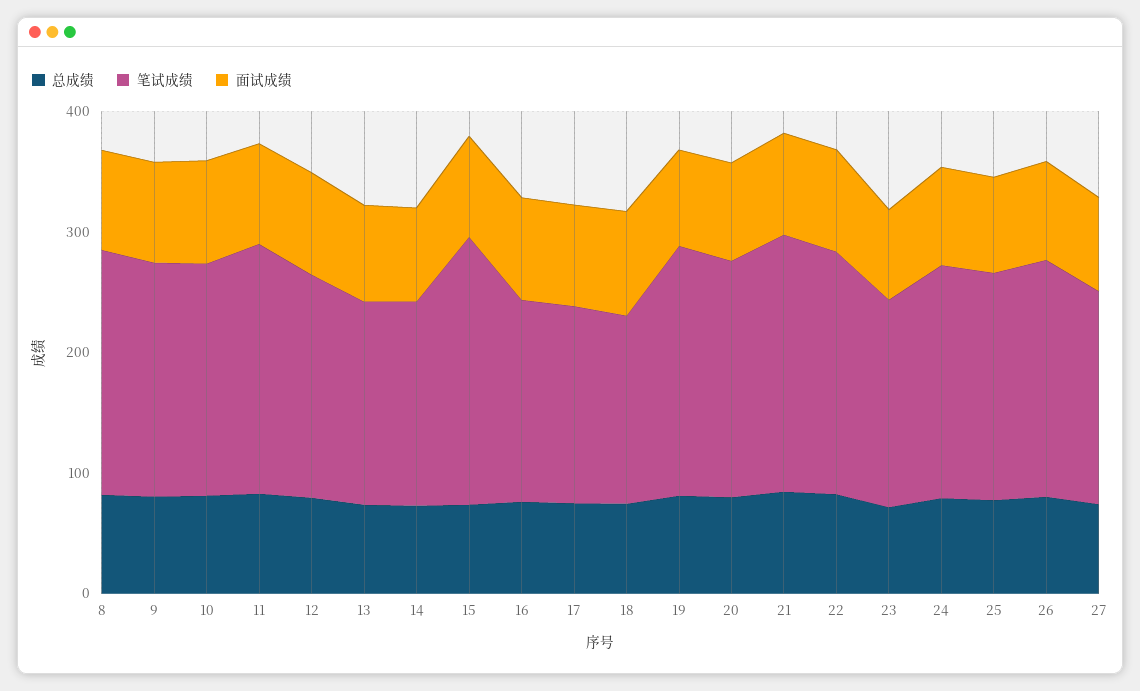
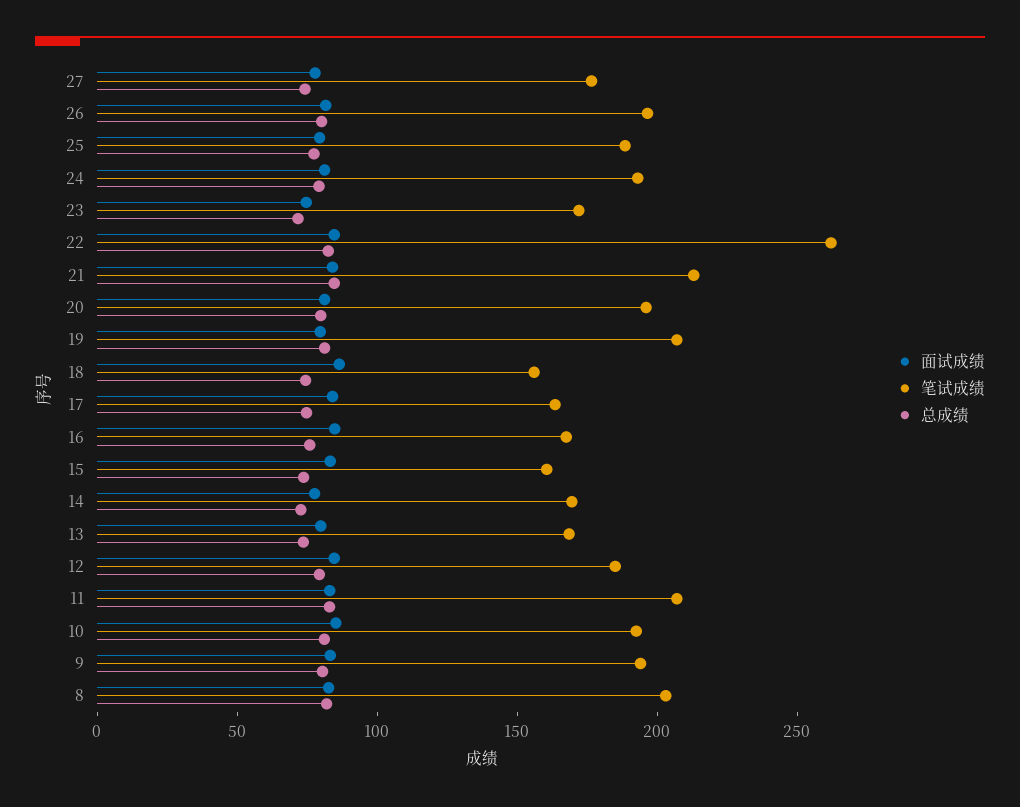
  {
    "总成绩": {
      "8": 80,
      "9": 80,
      "10": 80,
      "11": 80,
      "12": 80,
      "13": 70,
      "14": 70,
      "15": 70,
      "16": 80,
      "17": 70,
      "18": 70,
      "19": 80,
      "20": 80,
      "21": 80,
      "22": 80,
      "23": 70,
      "24": 80,
      "25": 80,
      "26": 80,
      "27": 70
    },
    "笔试成绩": {
      "8": 200,
      "9": 190,
      "10": 190,
      "11": 210,
      "12": 190,
      "13": 170,
      "14": 170,
-     "15": 220,
+     "15": 160,
      "16": 170,
      "17": 160,
      "18": 160,
      "19": 210,
      "20": 200,
      "21": 210,
-     "22": 200,
+     "22": 260,
      "23": 170,
      "24": 190,
      "25": 190,
      "26": 200,
      "27": 180
    },
    "面试成绩": {
      "8": 80,
      "9": 80,
      "10": 90,
      "11": 80,
      "12": 80,
      "13": 80,
      "14": 80,
      "15": 80,
      "16": 80,
      "17": 80,
      "18": 90,
      "19": 80,
      "20": 80,
      "21": 80,
      "22": 80,
      "23": 70,
      "24": 80,
      "25": 80,
      "26": 80,
      "27": 80
    }
  }

